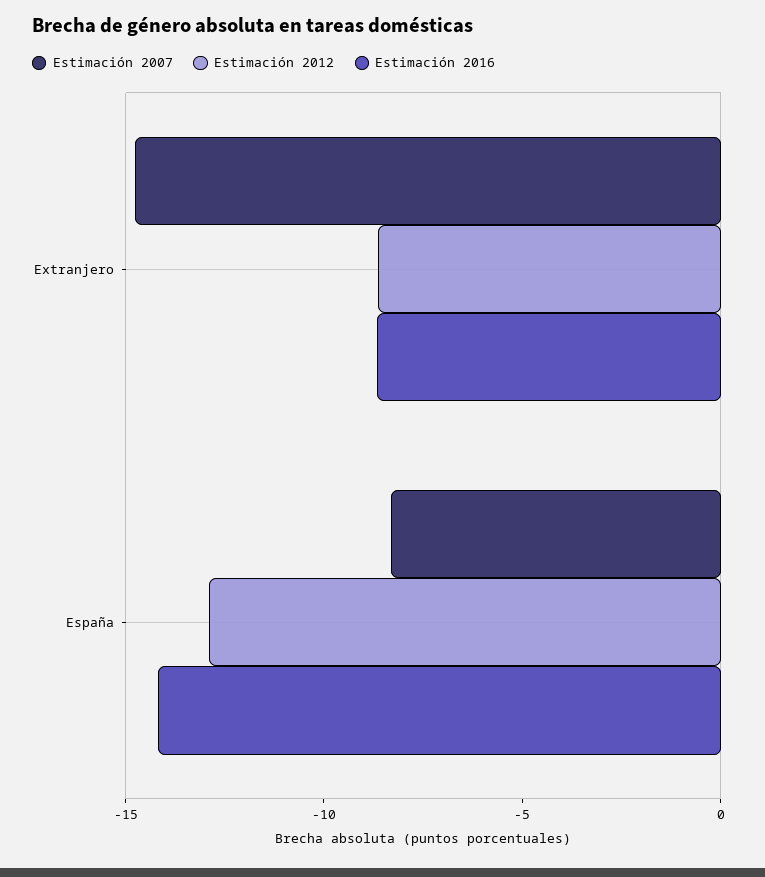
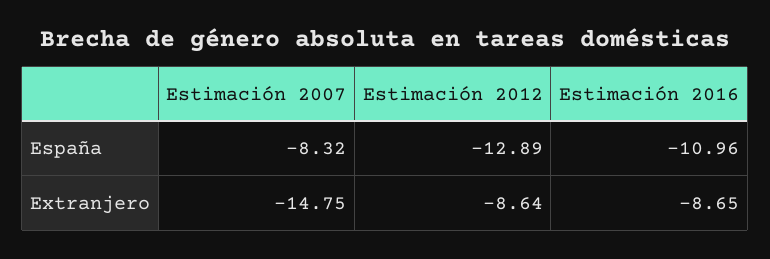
  {
    "Estimación 2007": {
      "Extranjero": -14.75,
      "España": -8.32
    },
    "Estimación 2012": {
      "Extranjero": -8.64,
      "España": -12.89
    },
    "Estimación 2016": {
      "Extranjero": -8.65,
-     "España": -14
+     "España": -10.96
    }
  }

